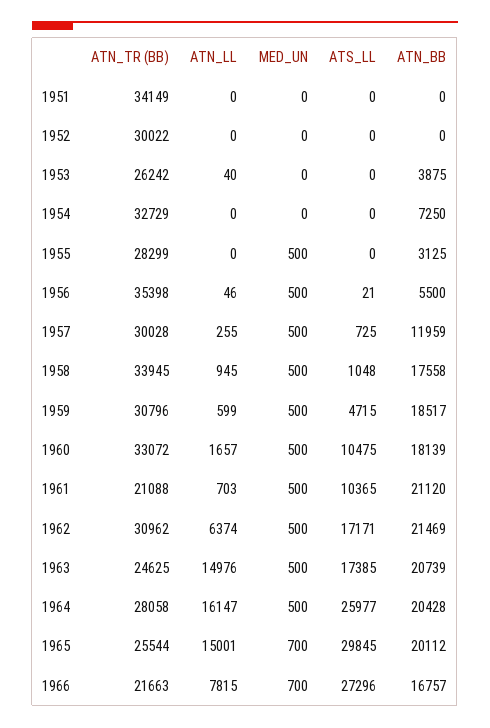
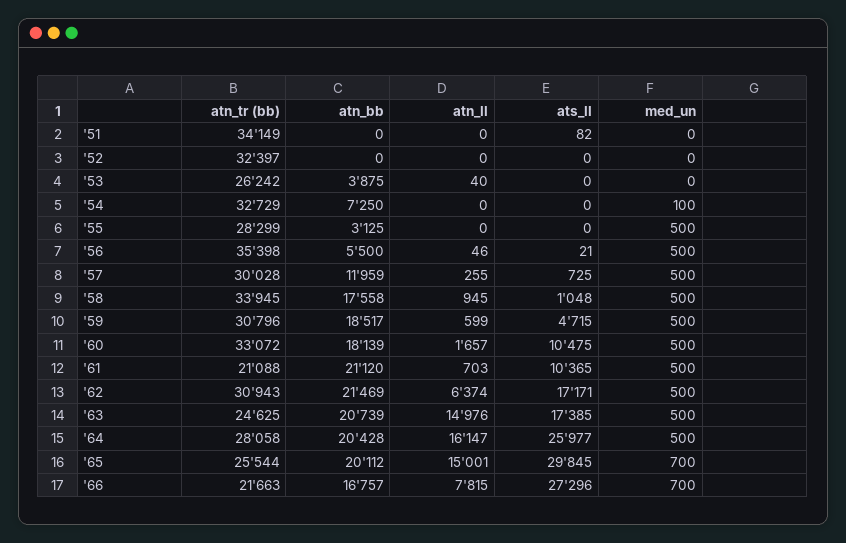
  {
    "ATN_TR (BB)": {
      "1951": 34149,
-     "1952": 30022,
+     "1952": 32397,
      "1953": 26242,
      "1954": 32729,
      "1955": 28299,
      "1956": 35398,
      "1957": 30028,
      "1958": 33945,
      "1959": 30796,
      "1960": 33072,
      "1961": 21088,
-     "1962": 30962,
+     "1962": 30943,
      "1963": 24625,
      "1964": 28058,
      "1965": 25544,
      "1966": 21663
    },
    "ATN_LL": {
      "1951": 0,
      "1952": 0,
      "1953": 40,
      "1954": 0,
      "1955": 0,
      "1956": 46,
      "1957": 255,
      "1958": 945,
      "1959": 599,
      "1960": 1657,
      "1961": 703,
      "1962": 6374,
      "1963": 14976,
      "1964": 16147,
      "1965": 15001,
      "1966": 7815
    },
    "MED_UN": {
      "1951": 0,
      "1952": 0,
      "1953": 0,
-     "1954": 0,
+     "1954": 100,
      "1955": 500,
      "1956": 500,
      "1957": 500,
      "1958": 500,
      "1959": 500,
      "1960": 500,
      "1961": 500,
      "1962": 500,
      "1963": 500,
      "1964": 500,
      "1965": 700,
      "1966": 700
    },
    "ATS_LL": {
-     "1951": 0,
+     "1951": 82,
      "1952": 0,
      "1953": 0,
      "1954": 0,
      "1955": 0,
      "1956": 21,
      "1957": 725,
      "1958": 1048,
      "1959": 4715,
      "1960": 10475,
      "1961": 10365,
      "1962": 17171,
      "1963": 17385,
      "1964": 25977,
      "1965": 29845,
      "1966": 27296
    },
    "ATN_BB": {
      "1951": 0,
      "1952": 0,
      "1953": 3875,
      "1954": 7250,
      "1955": 3125,
      "1956": 5500,
      "1957": 11959,
      "1958": 17558,
      "1959": 18517,
      "1960": 18139,
      "1961": 21120,
      "1962": 21469,
      "1963": 20739,
      "1964": 20428,
      "1965": 20112,
      "1966": 16757
    }
  }

